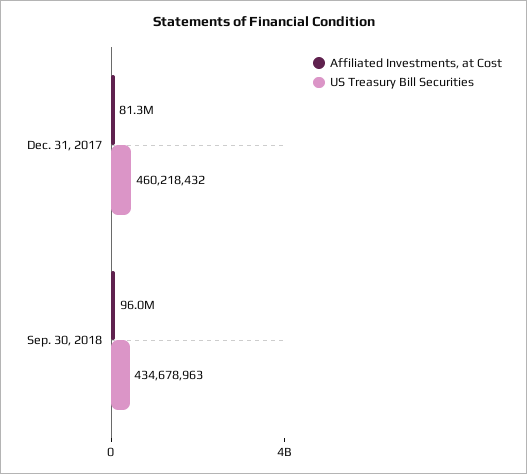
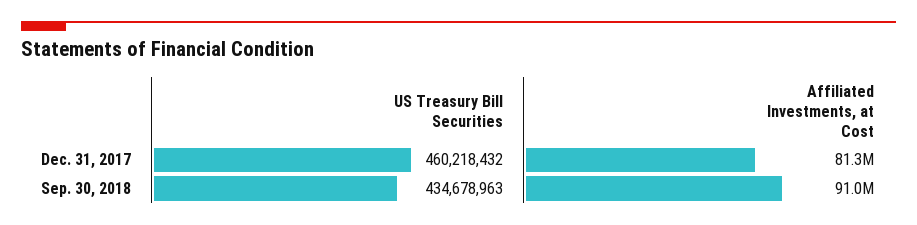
  {
    "Affiliated Investments, at Cost": {
      "Dec. 31, 2017": 81300000,
-     "Sep. 30, 2018": 96000000
+     "Sep. 30, 2018": 91000000
    },
    "US Treasury Bill Securities": {
      "Dec. 31, 2017": 460218432,
      "Sep. 30, 2018": 434678963
    }
  }

